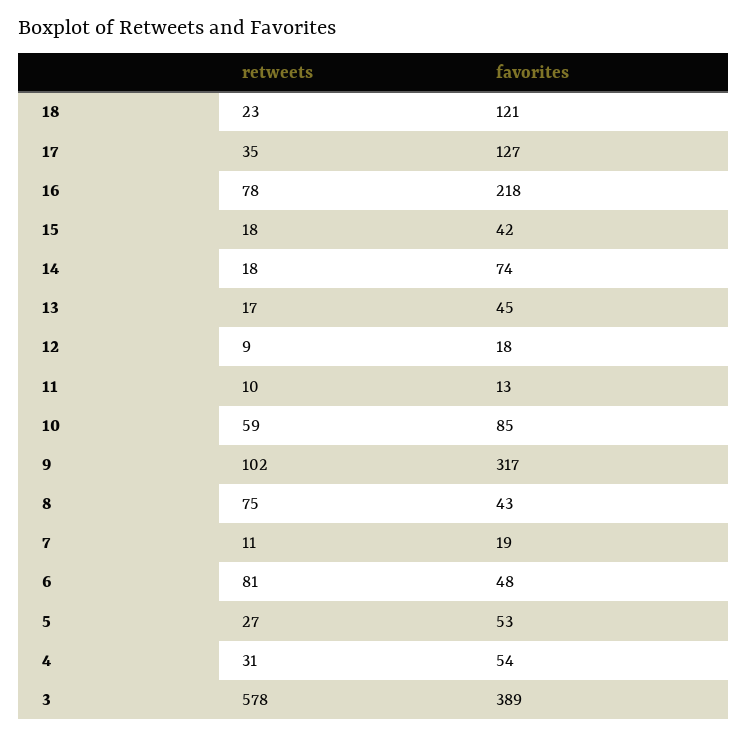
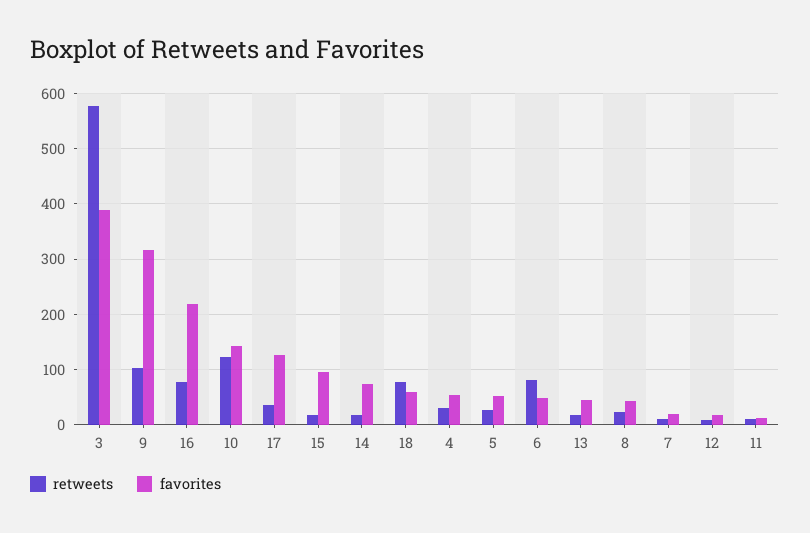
  {
    "retweets": {
-     "18": 23,
+     "18": 80,
      "17": 35,
      "16": 78,
      "15": 18,
      "14": 18,
      "13": 17,
      "12": 9,
      "11": 10,
-     "10": 59,
+     "10": 120,
      "9": 102,
-     "8": 75,
+     "8": 20,
      "7": 11,
      "6": 81,
      "5": 27,
      "4": 31,
      "3": 578
    },
    "favorites": {
-     "18": 121,
+     "18": 60,
      "17": 127,
      "16": 218,
-     "15": 42,
+     "15": 100,
      "14": 74,
      "13": 45,
      "12": 18,
      "11": 13,
-     "10": 85,
+     "10": 140,
      "9": 317,
      "8": 43,
      "7": 19,
      "6": 48,
      "5": 53,
      "4": 54,
      "3": 389
    }
  }

